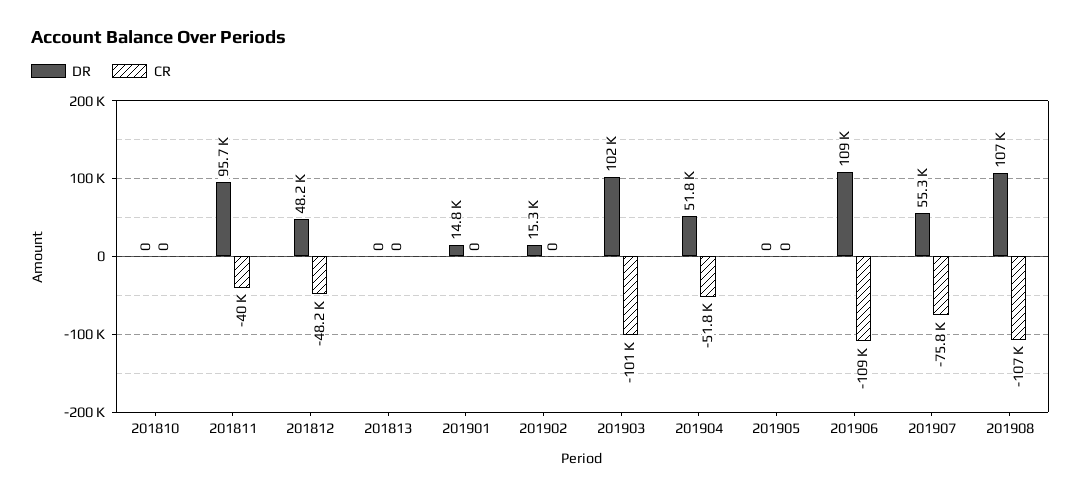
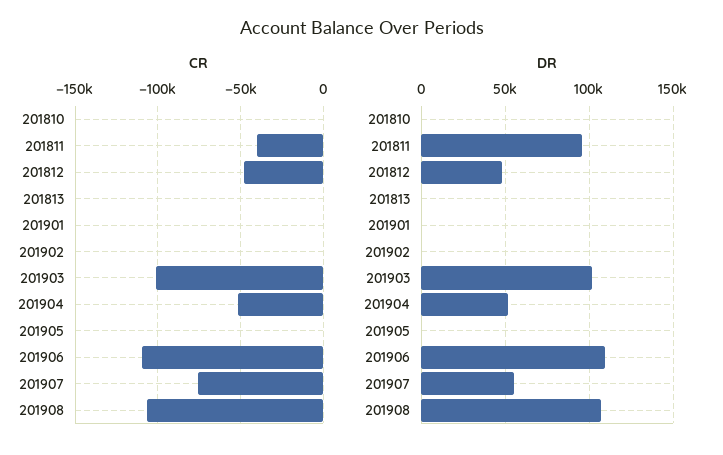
  {
    "DR": {
      "201810": 0,
      "201811": 95700,
      "201812": 48200,
      "201813": 0,
-     "201901": 14800,
+     "201901": 0,
-     "201902": 15300,
+     "201902": 0,
      "201903": 102000,
      "201904": 51800,
      "201905": 0,
      "201906": 109000,
      "201907": 55300,
      "201908": 107000
    },
    "CR": {
      "201810": 0,
      "201811": -40000,
      "201812": -48200,
      "201813": 0,
      "201901": 0,
      "201902": 0,
      "201903": -101000,
      "201904": -51800,
      "201905": 0,
      "201906": -109000,
      "201907": -75800,
      "201908": -107000
    }
  }

